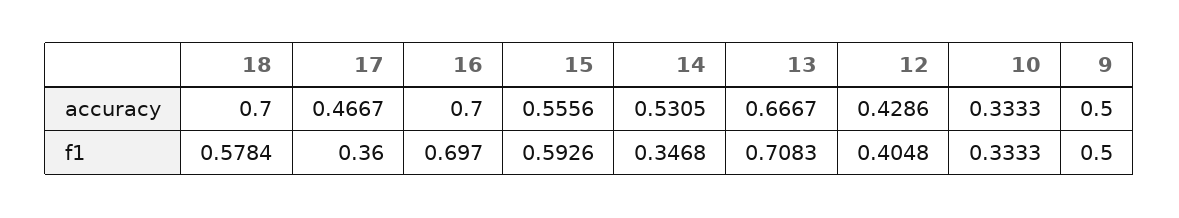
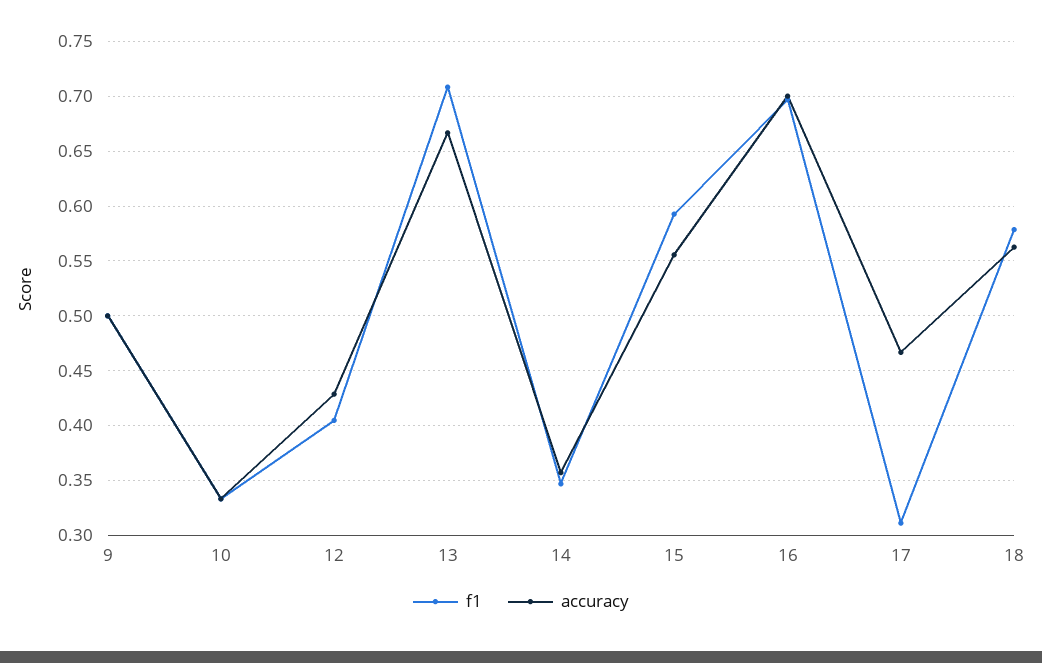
  {
    "accuracy": {
-     "18": 0.7,
+     "18": 0.56,
      "17": 0.4667,
      "16": 0.7,
      "15": 0.5556,
-     "14": 0.5305,
+     "14": 0.36,
      "13": 0.6667,
      "12": 0.4286,
      "10": 0.3333,
      "9": 0.5
    },
    "f1": {
      "18": 0.5784,
-     "17": 0.36,
+     "17": 0.31,
      "16": 0.697,
      "15": 0.5926,
      "14": 0.3468,
      "13": 0.7083,
      "12": 0.4048,
      "10": 0.3333,
      "9": 0.5
    }
  }

